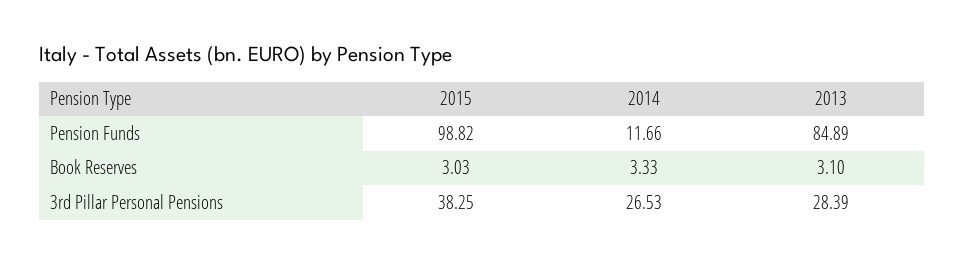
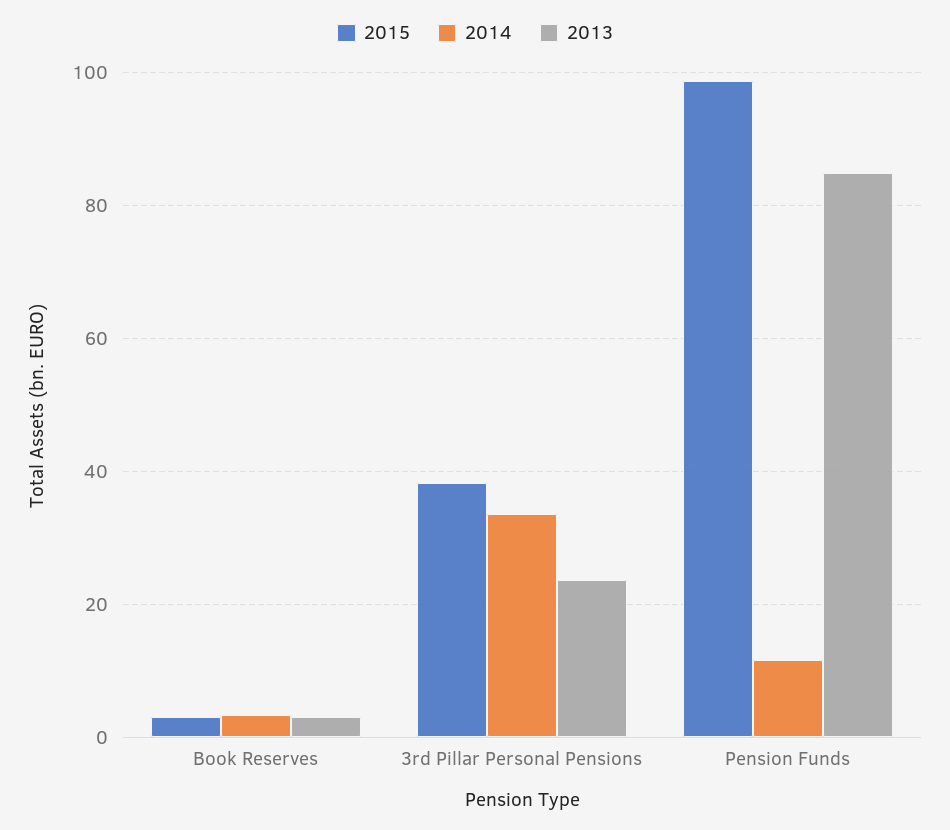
  {
    "2015": {
      "Pension Funds": 98.82,
      "Book Reserves": 3.03,
      "3rd Pillar Personal Pensions": 38.25
    },
    "2014": {
      "Pension Funds": 11.66,
      "Book Reserves": 3.33,
-     "3rd Pillar Personal Pensions": 26.53
+     "3rd Pillar Personal Pensions": 34
    },
    "2013": {
      "Pension Funds": 84.89,
      "Book Reserves": 3.1,
-     "3rd Pillar Personal Pensions": 28.39
+     "3rd Pillar Personal Pensions": 24
    }
  }

